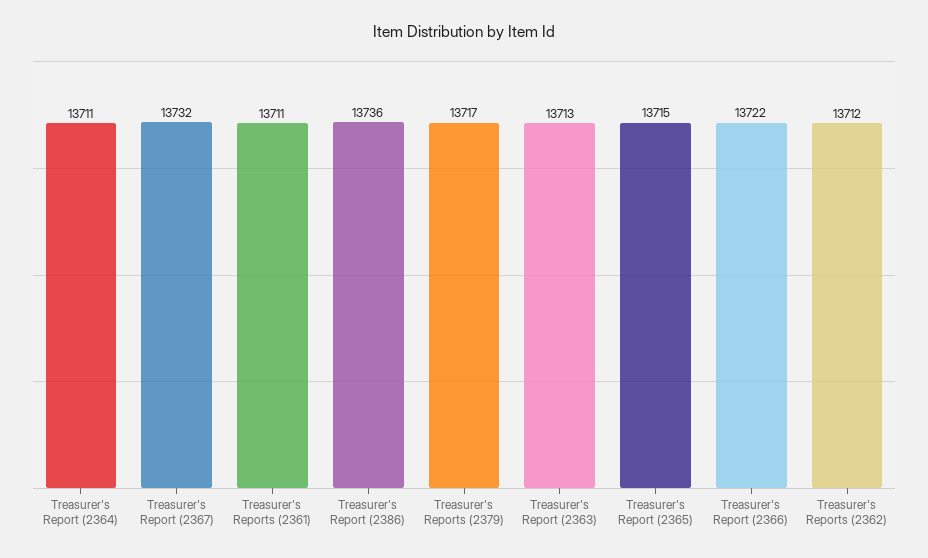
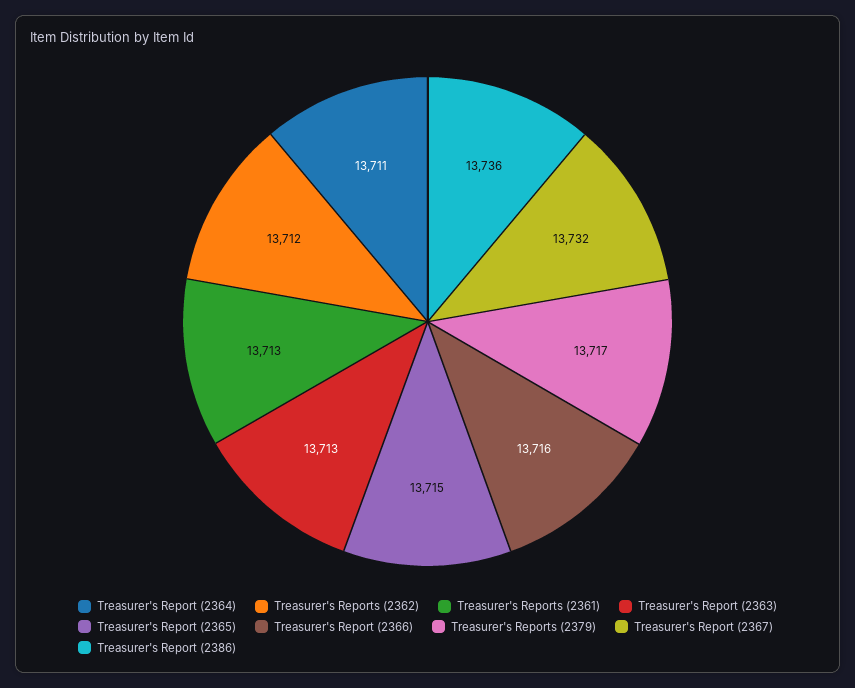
  {
    "Treasurer's Report (2364)": 13711,
    "Treasurer's Report (2367)": 13732,
-   "Treasurer's Reports (2361)": 13711,
+   "Treasurer's Reports (2361)": 13713,
    "Treasurer's Report (2386)": 13736,
    "Treasurer's Reports (2379)": 13717,
    "Treasurer's Report (2363)": 13713,
    "Treasurer's Report (2365)": 13715,
-   "Treasurer's Report (2366)": 13722,
+   "Treasurer's Report (2366)": 13716,
    "Treasurer's Reports (2362)": 13712
  }

